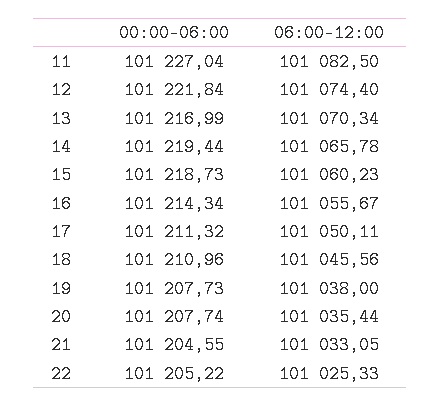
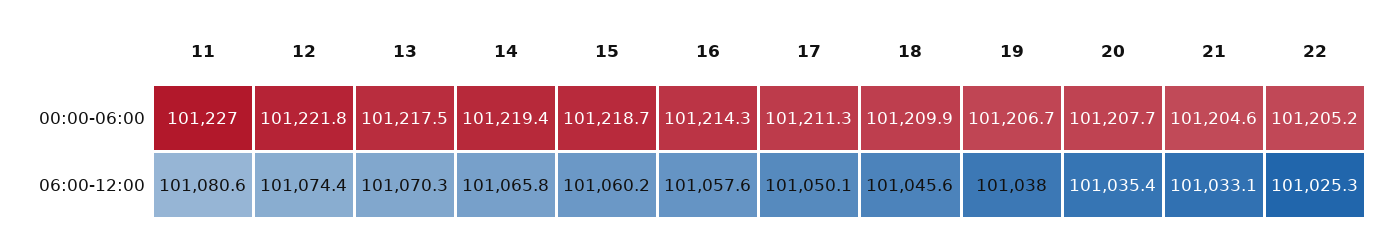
  {
    "00:00-06:00": {
      "11": 101227.04,
      "12": 101221.84,
-     "13": 101216.99,
+     "13": 101217.5,
      "14": 101219.44,
      "15": 101218.73,
      "16": 101214.34,
      "17": 101211.32,
-     "18": 101210.96,
+     "18": 101209.9,
-     "19": 101207.73,
+     "19": 101206.7,
      "20": 101207.74,
      "21": 101204.55,
      "22": 101205.22
    },
    "06:00-12:00": {
-     "11": 101082.5,
+     "11": 101080.6,
      "12": 101074.4,
      "13": 101070.34,
      "14": 101065.78,
      "15": 101060.23,
-     "16": 101055.67,
+     "16": 101057.6,
      "17": 101050.11,
      "18": 101045.56,
      "19": 101038,
      "20": 101035.44,
      "21": 101033.05,
      "22": 101025.33
    }
  }

